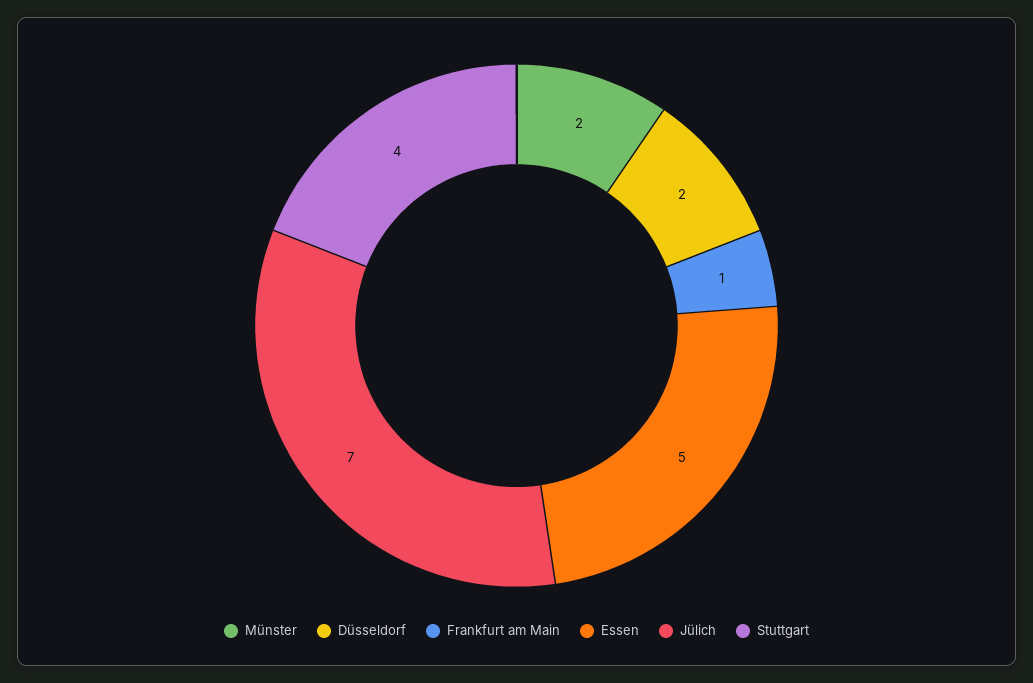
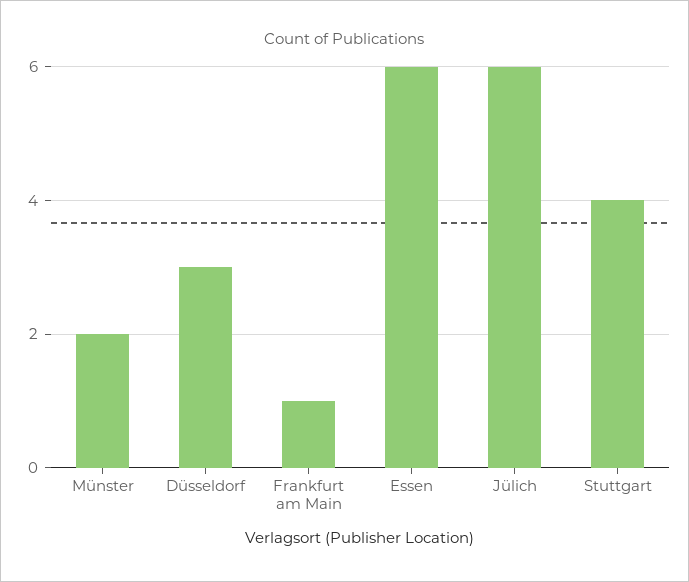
  {
    "Münster": 2,
-   "Düsseldorf": 2,
+   "Düsseldorf": 3,
    "Frankfurt am Main": 1,
-   "Essen": 5,
+   "Essen": 6,
-   "Jülich": 7,
+   "Jülich": 6,
    "Stuttgart": 4
  }

